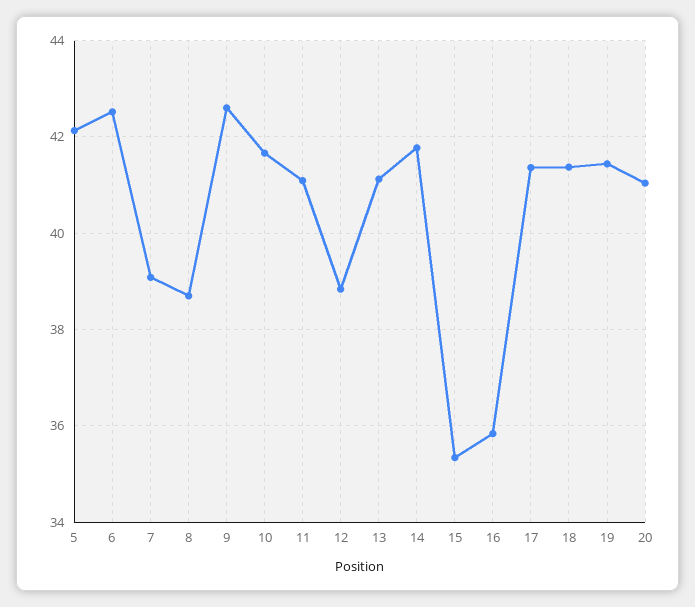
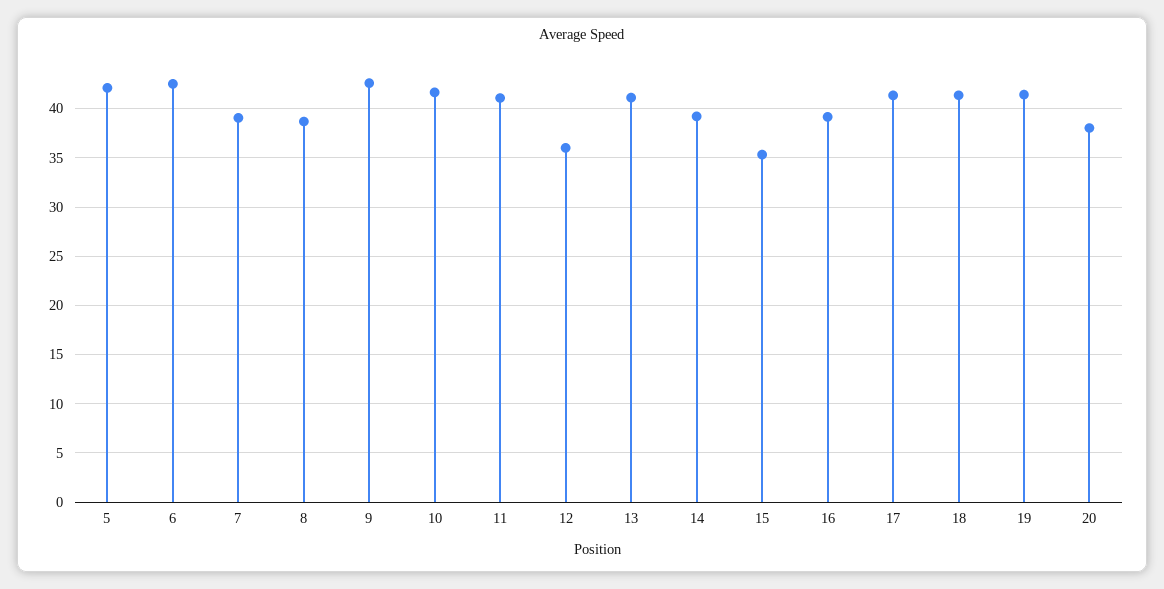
  {
    "5": 42.2,
    "6": 42.6,
    "7": 39,
    "8": 38.8,
    "9": 42.6,
    "10": 41.6,
    "11": 41,
-   "12": 38.8,
+   "12": 36,
    "13": 41.2,
-   "14": 41.8,
+   "14": 39,
    "15": 35.4,
-   "16": 35.8,
+   "16": 39,
    "17": 41.4,
    "18": 41.4,
    "19": 41.4,
-   "20": 41
+   "20": 38
  }

